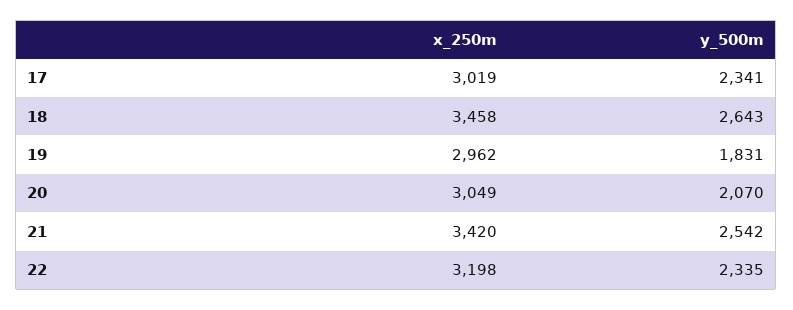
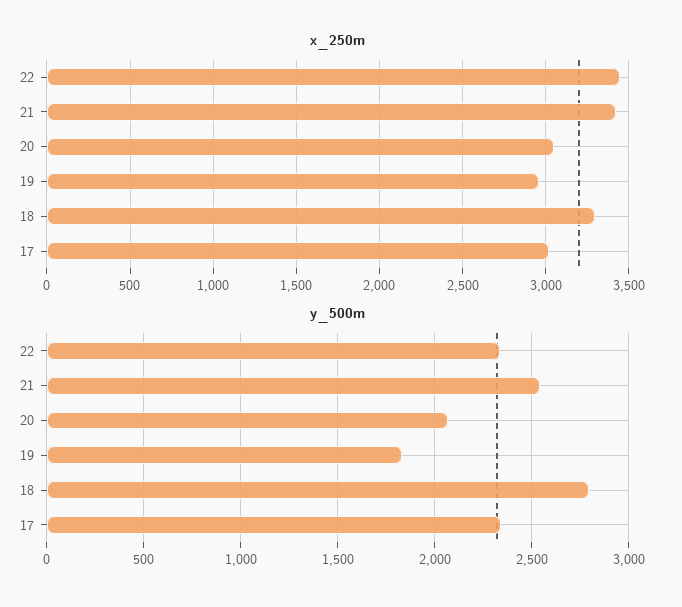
  {
    "x_250m": {
      "17": 3019,
-     "18": 3458,
+     "18": 3300,
      "19": 2962,
      "20": 3049,
      "21": 3420,
-     "22": 3198
+     "22": 3450
    },
    "y_500m": {
      "17": 2341,
-     "18": 2643,
+     "18": 2800,
      "19": 1831,
      "20": 2070,
      "21": 2542,
      "22": 2335
    }
  }

